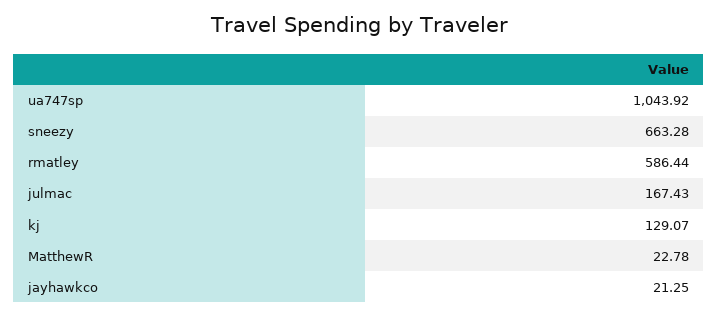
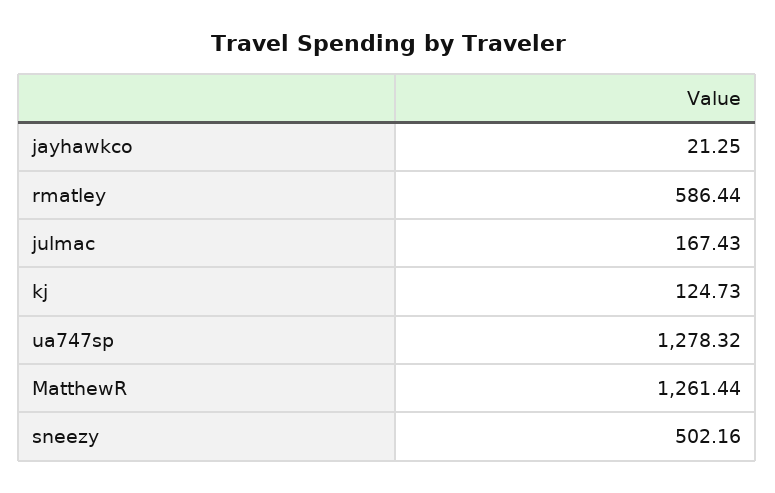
  {
-   "ua747sp": 1043.92,
+   "ua747sp": 1278.32,
-   "sneezy": 663.28,
+   "sneezy": 502.16,
    "rmatley": 586.44,
    "julmac": 167.43,
-   "kj": 129.07,
+   "kj": 124.73,
-   "MatthewR": 22.78,
+   "MatthewR": 1261.44,
    "jayhawkco": 21.25
  }

